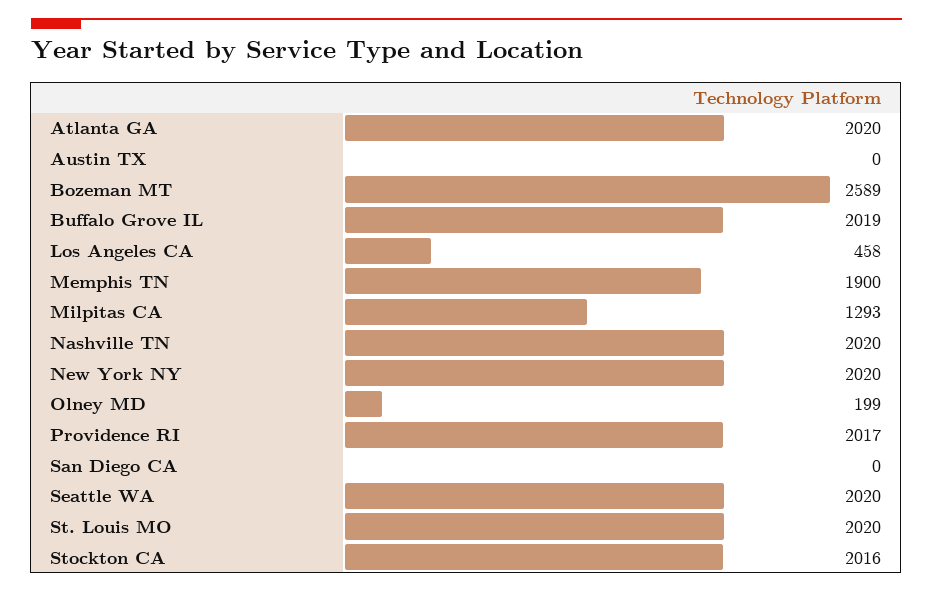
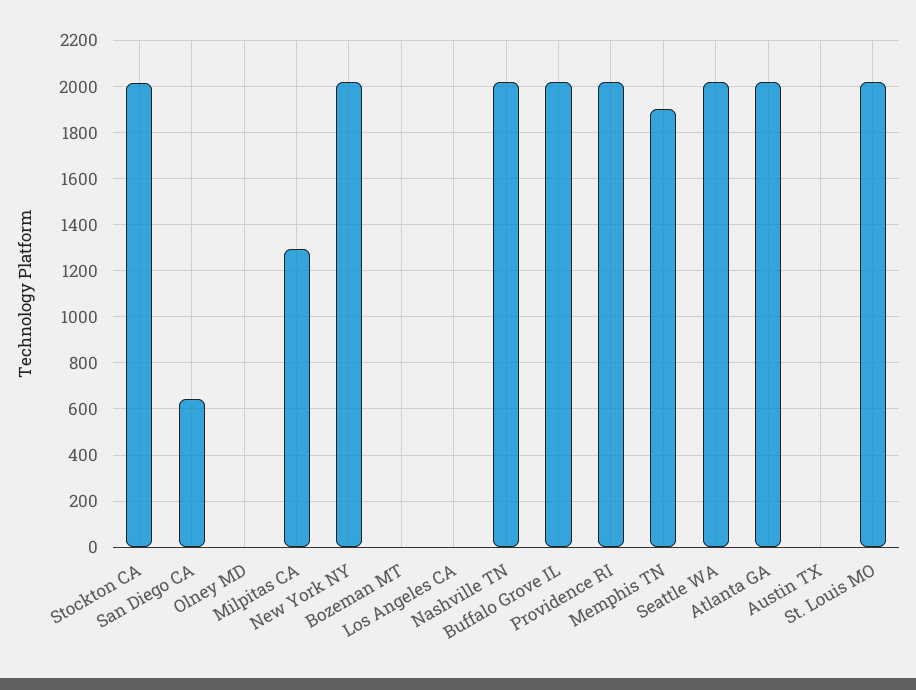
  {
    "Atlanta GA": 2020,
    "Austin TX": 0,
-   "Bozeman MT": 2589,
+   "Bozeman MT": 0,
    "Buffalo Grove IL": 2019,
-   "Los Angeles CA": 458,
+   "Los Angeles CA": 0,
    "Memphis TN": 1900,
    "Milpitas CA": 1293,
    "Nashville TN": 2020,
    "New York NY": 2020,
-   "Olney MD": 199,
+   "Olney MD": 0,
    "Providence RI": 2017,
-   "San Diego CA": 0,
+   "San Diego CA": 650,
    "Seattle WA": 2020,
    "St. Louis MO": 2020,
    "Stockton CA": 2016
  }

